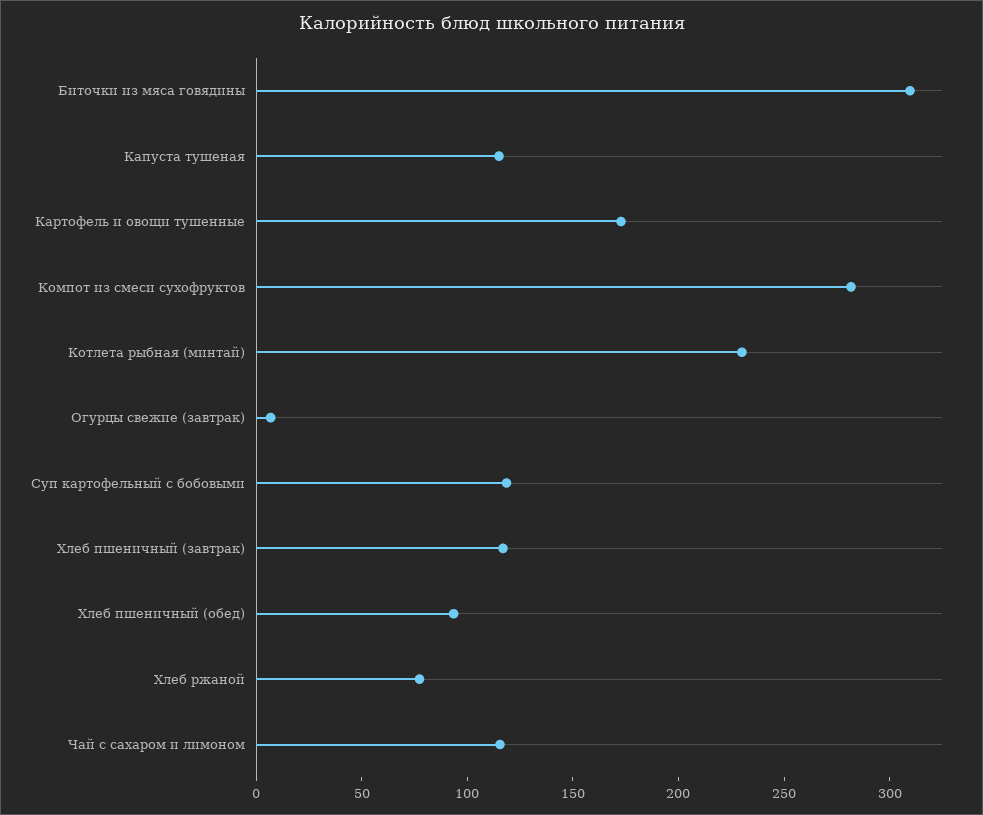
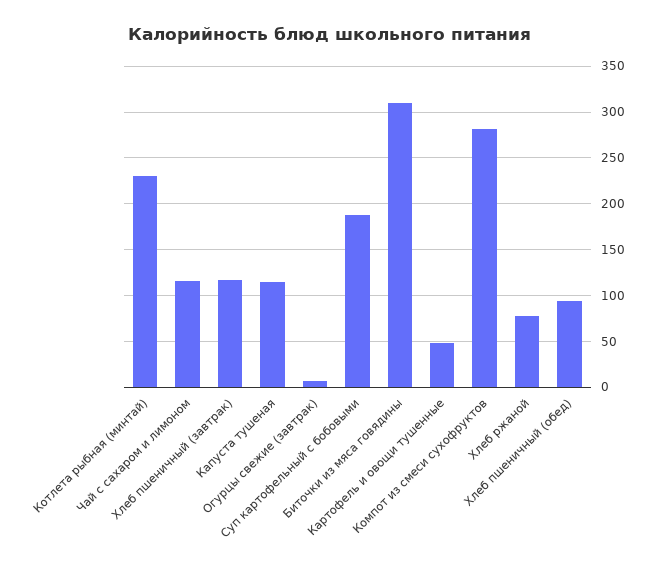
  {
    "Биточки из мяса говядины": 310,
    "Капуста тушеная": 120,
-   "Картофель и овощи тушенные": 170,
+   "Картофель и овощи тушенные": 50,
    "Компот из смеси сухофруктов": 280,
    "Котлета рыбная (минтай)": 230,
    "Огурцы свежие (завтрак)": 10,
-   "Суп картофельный с бобовыми": 120,
+   "Суп картофельный с бобовыми": 190,
    "Хлеб пшеничный (завтрак)": 120,
    "Хлеб пшеничный (обед)": 90,
    "Хлеб ржаной": 80,
    "Чай с сахаром и лимоном": 120
  }

